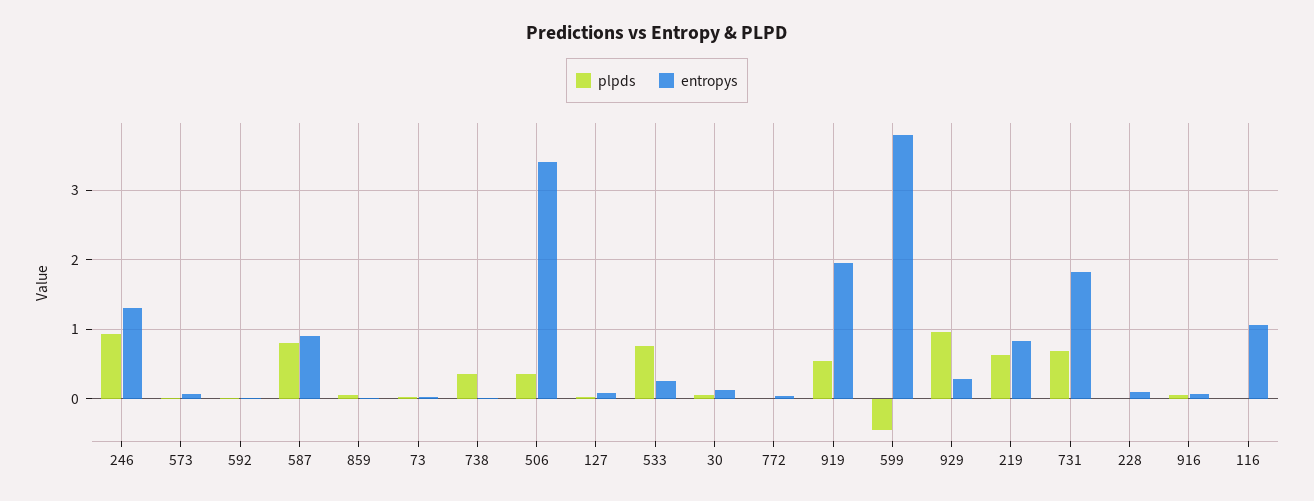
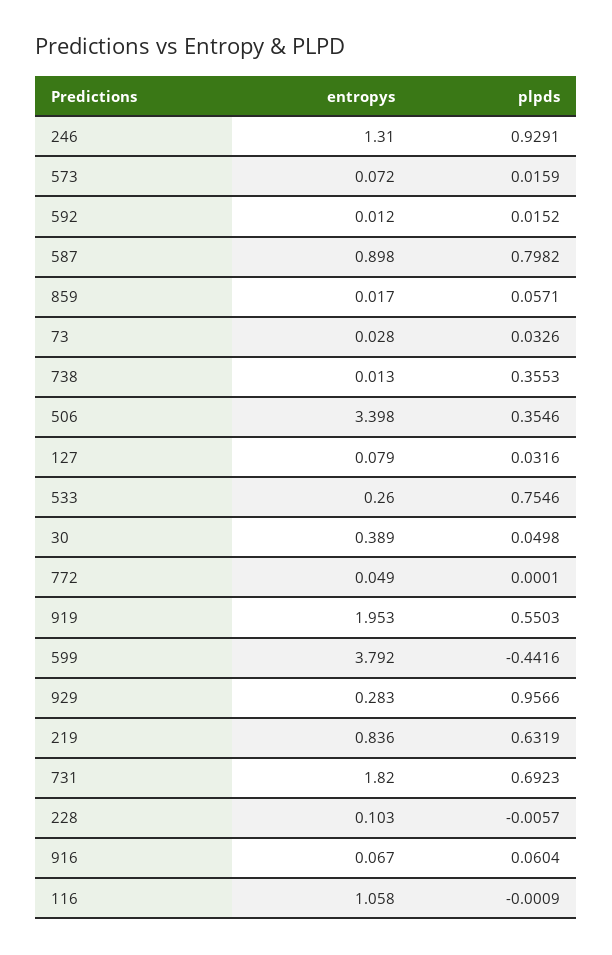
  {
    "plpds": {
      "246": 0.9291,
      "573": 0.0159,
      "592": 0.0152,
      "587": 0.7982,
      "859": 0.0571,
      "73": 0.0326,
      "738": 0.3553,
      "506": 0.3546,
      "127": 0.0316,
      "533": 0.7546,
      "30": 0.0498,
      "772": 0.0001,
      "919": 0.5503,
      "599": -0.4416,
      "929": 0.9566,
      "219": 0.6319,
      "731": 0.6923,
      "228": -0.0057,
      "916": 0.0604,
      "116": -0.0009
    },
    "entropys": {
      "246": 1.31,
      "573": 0.072,
      "592": 0.012,
      "587": 0.898,
      "859": 0.017,
      "73": 0.028,
      "738": 0.013,
      "506": 3.398,
      "127": 0.079,
      "533": 0.26,
-     "30": 0.1,
+     "30": 0.389,
      "772": 0.049,
      "919": 1.953,
      "599": 3.792,
      "929": 0.283,
      "219": 0.836,
      "731": 1.82,
      "228": 0.103,
      "916": 0.067,
      "116": 1.058
    }
  }

